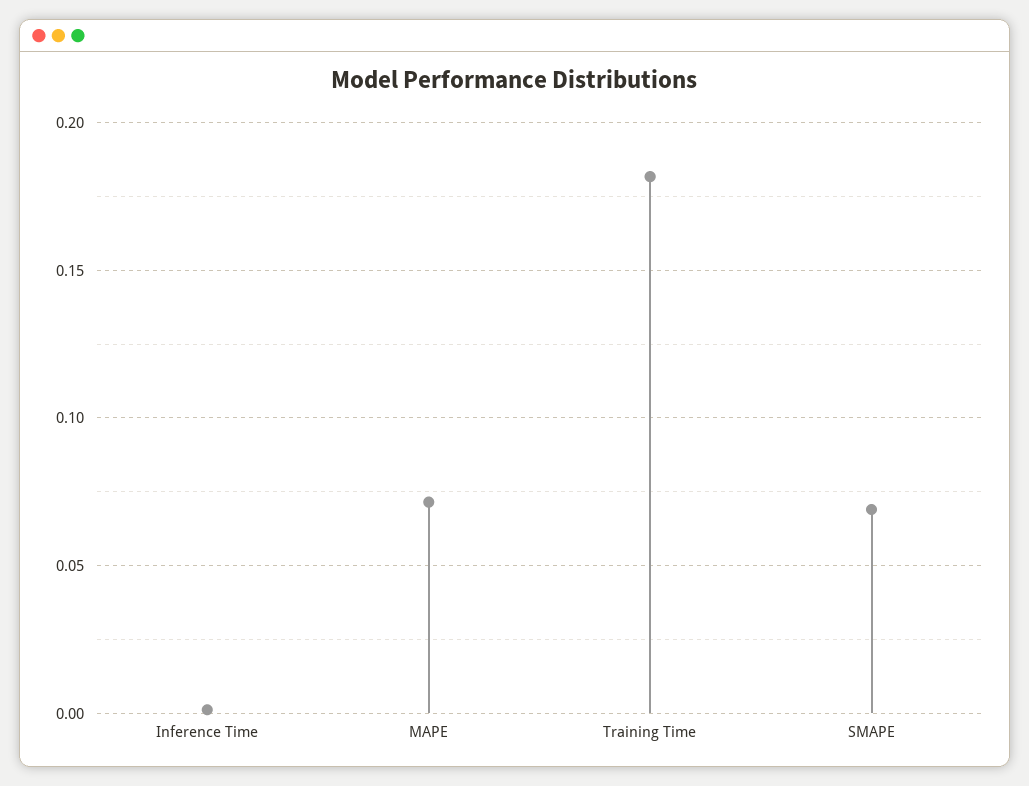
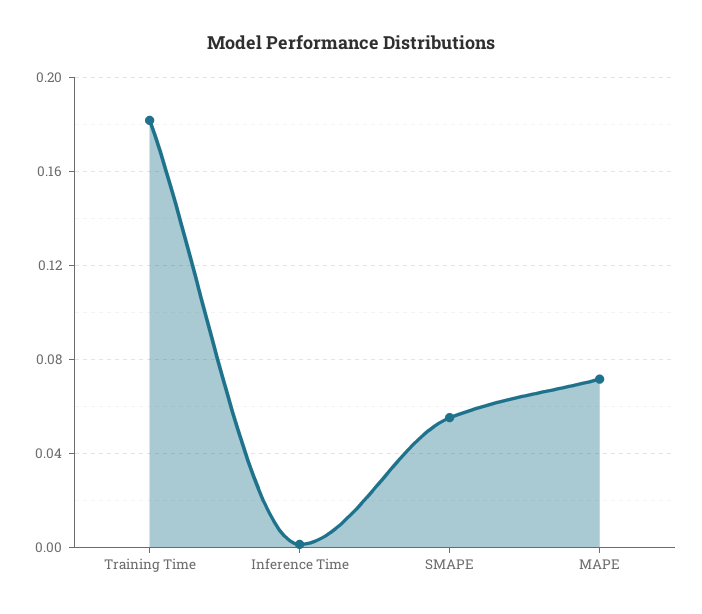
  {
    "Inference Time": 0,
    "MAPE": 0.07,
    "Training Time": 0.18,
-   "SMAPE": 0.07
+   "SMAPE": 0.055
  }

